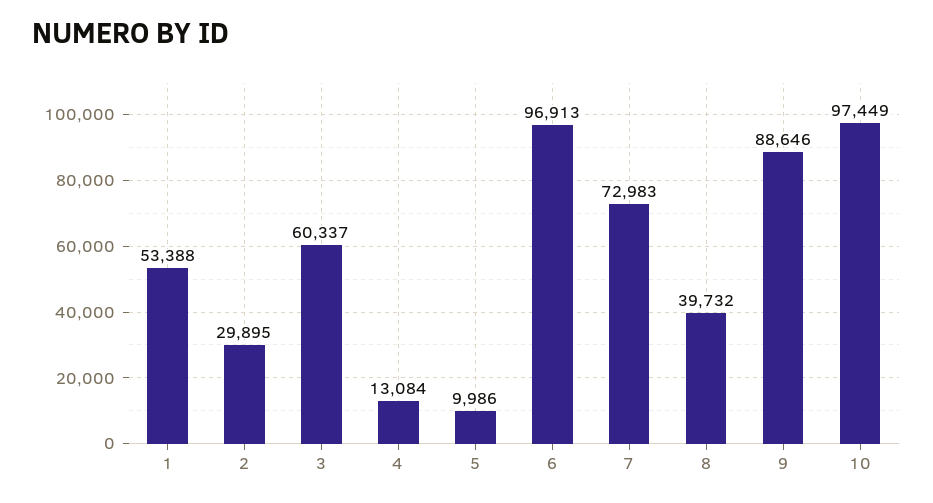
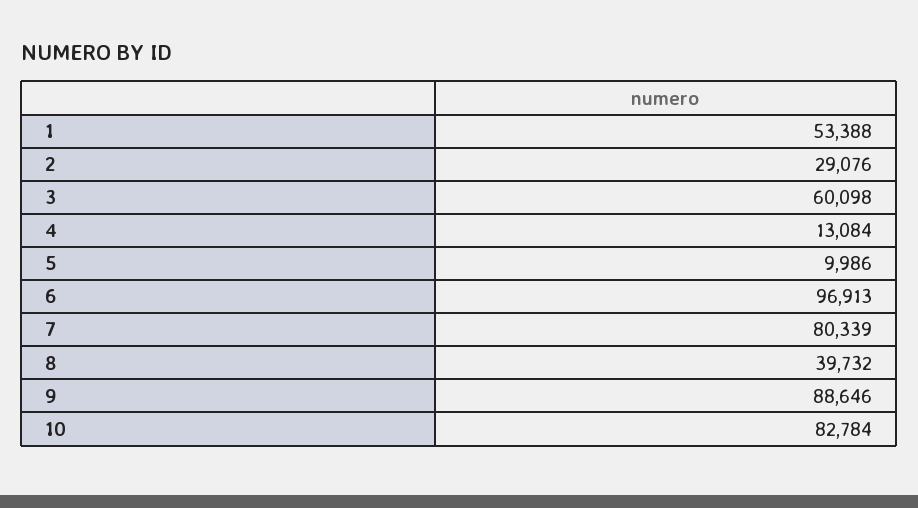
  {
    "1": 53388,
-   "2": 29895,
+   "2": 29076,
-   "3": 60337,
+   "3": 60098,
    "4": 13084,
    "5": 9986,
    "6": 96913,
-   "7": 72983,
+   "7": 80339,
    "8": 39732,
    "9": 88646,
-   "10": 97449
+   "10": 82784
  }

